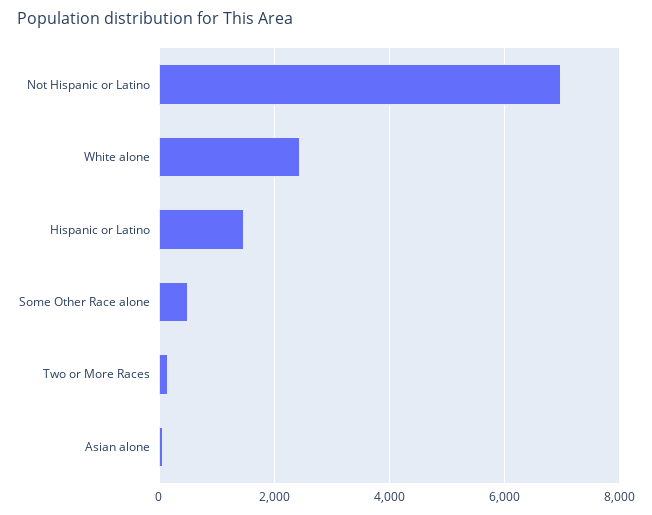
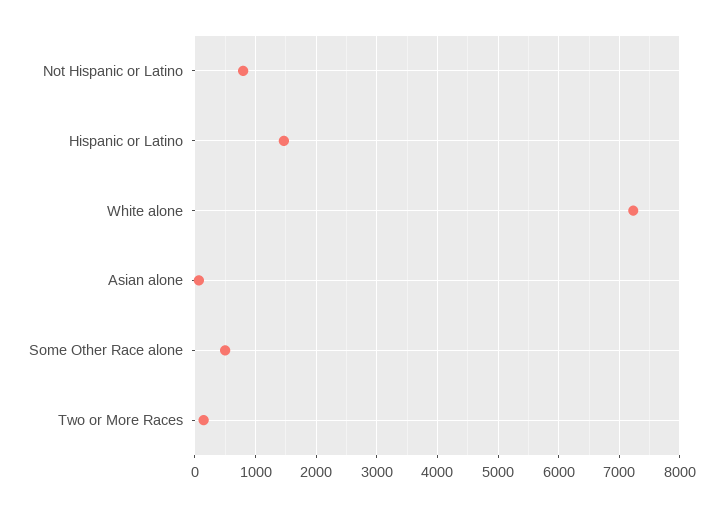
  {
-   "Not Hispanic or Latino": 7000,
+   "Not Hispanic or Latino": 800,
-   "White alone": 2400,
+   "White alone": 7200,
    "Hispanic or Latino": 1500,
    "Some Other Race alone": 500,
    "Two or More Races": 100,
    "Asian alone": 100
  }

